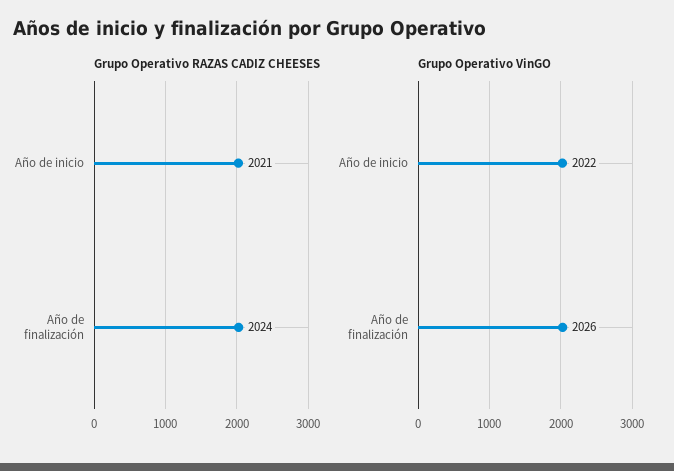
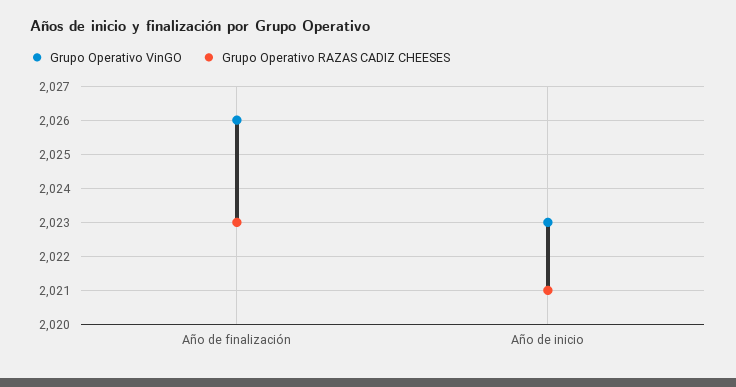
  {
    "Grupo Operativo RAZAS CADIZ CHEESES": {
      "Año de inicio": 2021,
-     "Año de finalización": 2024
+     "Año de finalización": 2023
    },
    "Grupo Operativo VinGO": {
-     "Año de inicio": 2022,
+     "Año de inicio": 2023,
      "Año de finalización": 2026
    }
  }

